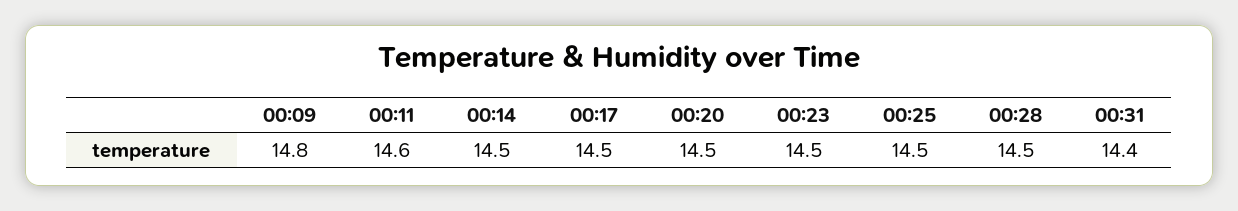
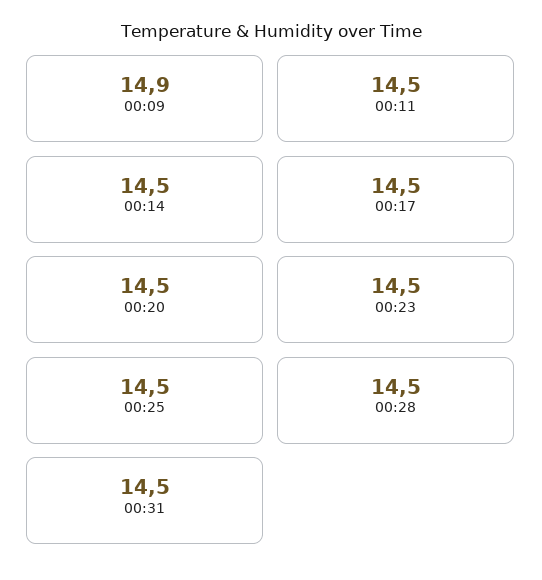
  {
-   "00:09": 14.8,
+   "00:09": 14.9,
-   "00:11": 14.6,
+   "00:11": 14.5,
    "00:14": 14.5,
    "00:17": 14.5,
    "00:20": 14.5,
    "00:23": 14.5,
    "00:25": 14.5,
    "00:28": 14.5,
-   "00:31": 14.4
+   "00:31": 14.5
  }

